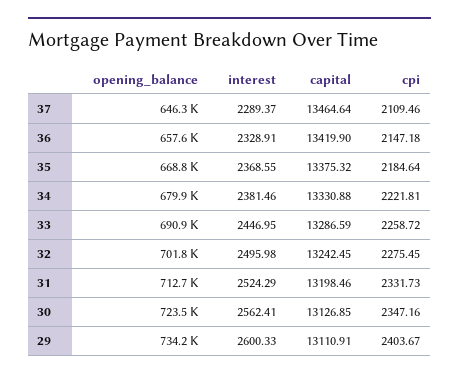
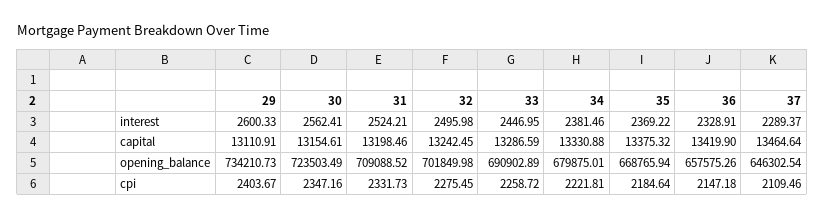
  {
    "opening_balance": {
      "37": 646302.54,
      "36": 657575.26,
      "35": 668765.94,
      "34": 679875.01,
      "33": 690902.89,
      "32": 701849.98,
-     "31": 712700,
+     "31": 709088.52,
      "30": 723503.49,
      "29": 734210.73
    },
    "interest": {
      "37": 2289.37,
      "36": 2328.91,
-     "35": 2368.55,
+     "35": 2369.22,
      "34": 2381.46,
      "33": 2446.95,
      "32": 2495.98,
-     "31": 2524.29,
+     "31": 2524.21,
      "30": 2562.41,
      "29": 2600.33
    },
    "capital": {
      "37": 13464.64,
      "36": 13419.9,
      "35": 13375.32,
      "34": 13330.88,
      "33": 13286.59,
      "32": 13242.45,
      "31": 13198.46,
-     "30": 13126.85,
+     "30": 13154.61,
      "29": 13110.91
    },
    "cpi": {
      "37": 2109.46,
      "36": 2147.18,
      "35": 2184.64,
      "34": 2221.81,
      "33": 2258.72,
      "32": 2275.45,
      "31": 2331.73,
      "30": 2347.16,
      "29": 2403.67
    }
  }

